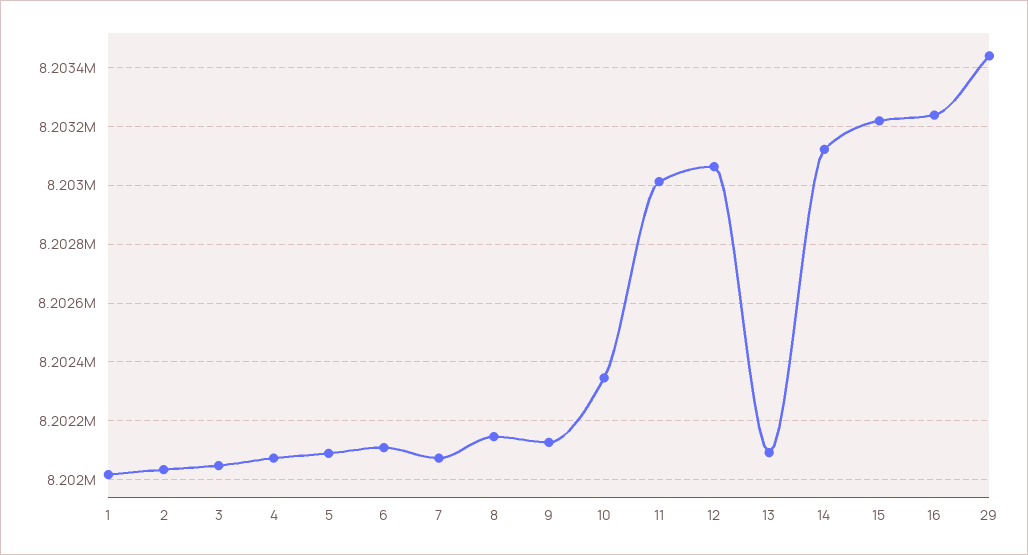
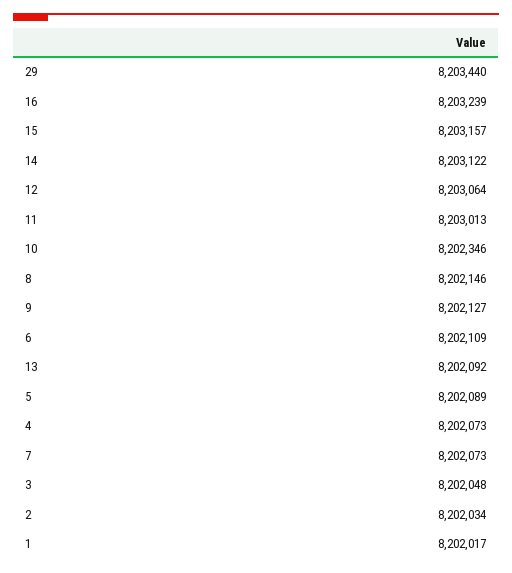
  {
    "1": 8202017,
    "2": 8202034,
    "3": 8202048,
    "4": 8202073,
    "5": 8202089,
    "6": 8202109,
    "7": 8202073,
    "8": 8202146,
    "9": 8202127,
    "10": 8202346,
    "11": 8203013,
    "12": 8203064,
    "13": 8202092,
    "14": 8203122,
-   "15": 8203225,
+   "15": 8203157,
    "16": 8203239,
    "29": 8203440
  }

